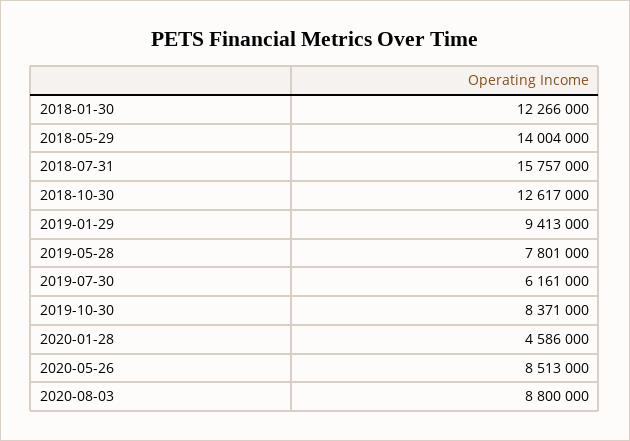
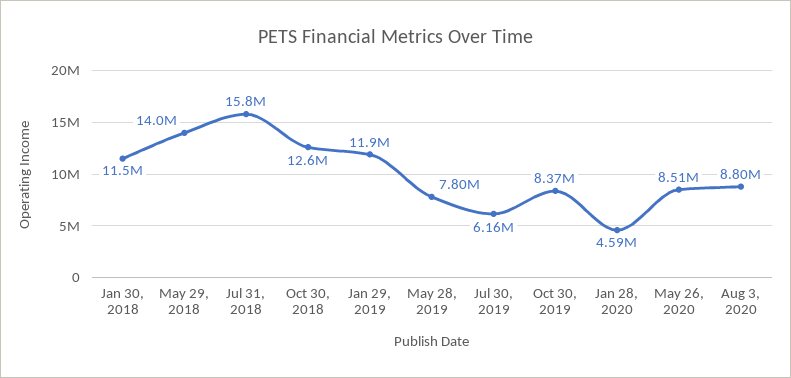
  {
-   "2018-01-30": 12266000,
+   "2018-01-30": 11500000,
    "2018-05-29": 14004000,
    "2018-07-31": 15757000,
    "2018-10-30": 12617000,
-   "2019-01-29": 9413000,
+   "2019-01-29": 11900000,
    "2019-05-28": 7801000,
    "2019-07-30": 6161000,
    "2019-10-30": 8371000,
    "2020-01-28": 4586000,
    "2020-05-26": 8513000,
    "2020-08-03": 8800000
  }

